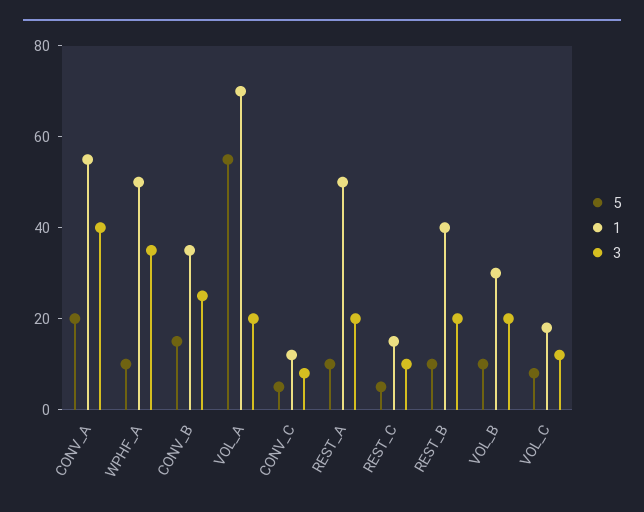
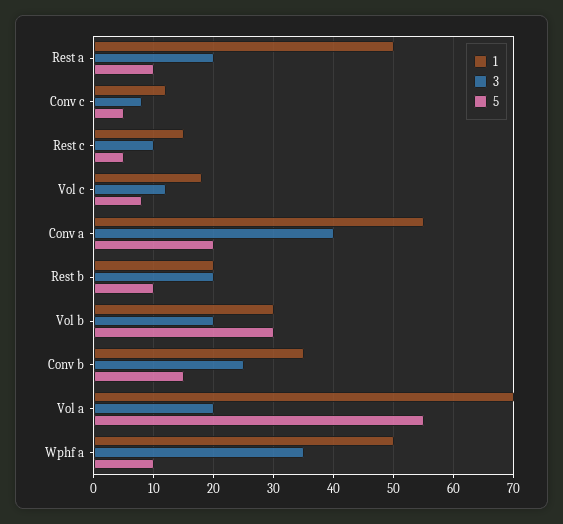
  {
    "5": {
      "CONV_A": 20,
      "WPHF_A": 10,
      "CONV_B": 15,
      "VOL_A": 55,
      "CONV_C": 5,
      "REST_A": 10,
      "REST_C": 5,
      "REST_B": 10,
-     "VOL_B": 10,
+     "VOL_B": 30,
      "VOL_C": 8
    },
    "1": {
      "CONV_A": 55,
      "WPHF_A": 50,
      "CONV_B": 35,
      "VOL_A": 70,
      "CONV_C": 12,
      "REST_A": 50,
      "REST_C": 15,
-     "REST_B": 40,
+     "REST_B": 20,
      "VOL_B": 30,
      "VOL_C": 18
    },
    "3": {
      "CONV_A": 40,
      "WPHF_A": 35,
      "CONV_B": 25,
      "VOL_A": 20,
      "CONV_C": 8,
      "REST_A": 20,
      "REST_C": 10,
      "REST_B": 20,
      "VOL_B": 20,
      "VOL_C": 12
    }
  }

